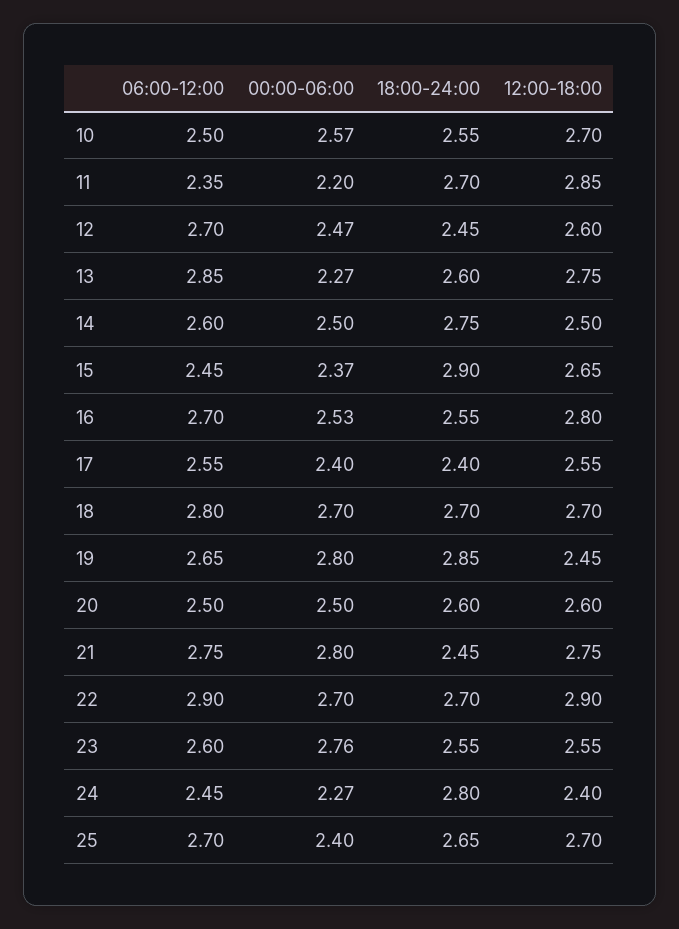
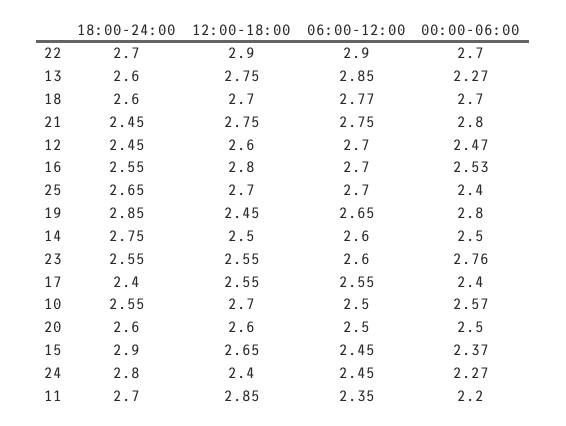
  {
    "06:00-12:00": {
      "10": 2.5,
      "11": 2.35,
      "12": 2.7,
      "13": 2.85,
      "14": 2.6,
      "15": 2.45,
      "16": 2.7,
      "17": 2.55,
-     "18": 2.8,
+     "18": 2.77,
      "19": 2.65,
      "20": 2.5,
      "21": 2.75,
      "22": 2.9,
      "23": 2.6,
      "24": 2.45,
      "25": 2.7
    },
    "00:00-06:00": {
      "10": 2.57,
      "11": 2.2,
      "12": 2.47,
      "13": 2.27,
      "14": 2.5,
      "15": 2.37,
      "16": 2.53,
      "17": 2.4,
      "18": 2.7,
      "19": 2.8,
      "20": 2.5,
      "21": 2.8,
      "22": 2.7,
      "23": 2.76,
      "24": 2.27,
      "25": 2.4
    },
    "18:00-24:00": {
      "10": 2.55,
      "11": 2.7,
      "12": 2.45,
      "13": 2.6,
      "14": 2.75,
      "15": 2.9,
      "16": 2.55,
      "17": 2.4,
-     "18": 2.7,
+     "18": 2.6,
      "19": 2.85,
      "20": 2.6,
      "21": 2.45,
      "22": 2.7,
      "23": 2.55,
      "24": 2.8,
      "25": 2.65
    },
    "12:00-18:00": {
      "10": 2.7,
      "11": 2.85,
      "12": 2.6,
      "13": 2.75,
      "14": 2.5,
      "15": 2.65,
      "16": 2.8,
      "17": 2.55,
      "18": 2.7,
      "19": 2.45,
      "20": 2.6,
      "21": 2.75,
      "22": 2.9,
      "23": 2.55,
      "24": 2.4,
      "25": 2.7
    }
  }

